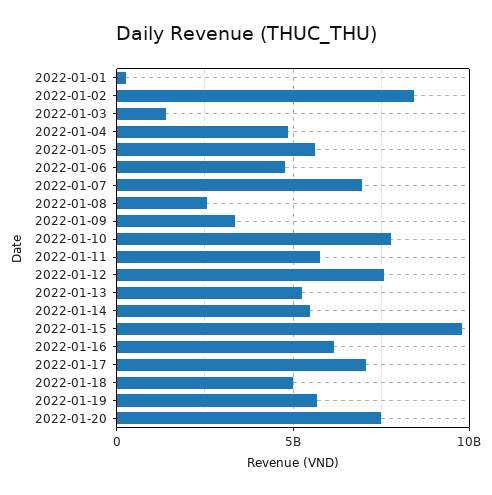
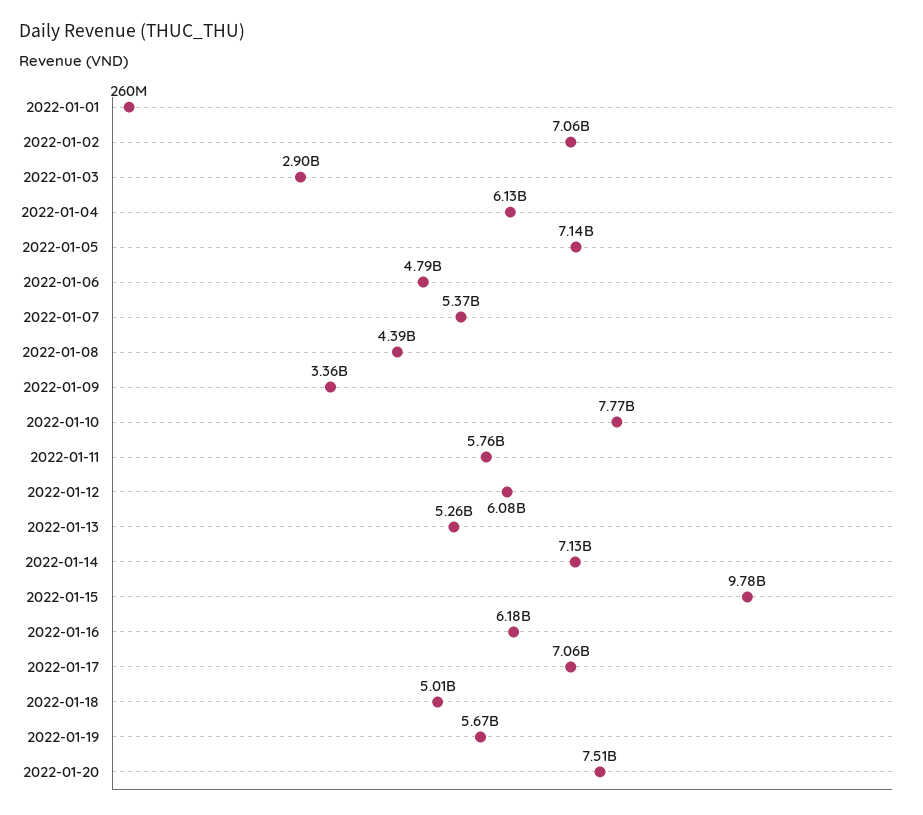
  {
    "2022-01-01": 260000000,
-   "2022-01-02": 8500000000,
+   "2022-01-02": 7060000000,
-   "2022-01-03": 1500000000,
+   "2022-01-03": 2900000000,
-   "2022-01-04": 5000000000,
+   "2022-01-04": 6130000000,
-   "2022-01-05": 5500000000,
+   "2022-01-05": 7140000000,
    "2022-01-06": 4790000000,
-   "2022-01-07": 7000000000,
+   "2022-01-07": 5370000000,
-   "2022-01-08": 2500000000,
+   "2022-01-08": 4390000000,
    "2022-01-09": 3360000000,
    "2022-01-10": 7770000000,
    "2022-01-11": 5760000000,
-   "2022-01-12": 7500000000,
+   "2022-01-12": 6080000000,
    "2022-01-13": 5260000000,
-   "2022-01-14": 5500000000,
+   "2022-01-14": 7130000000,
    "2022-01-15": 9780000000,
    "2022-01-16": 6180000000,
    "2022-01-17": 7060000000,
    "2022-01-18": 5010000000,
    "2022-01-19": 5670000000,
    "2022-01-20": 7510000000
  }

